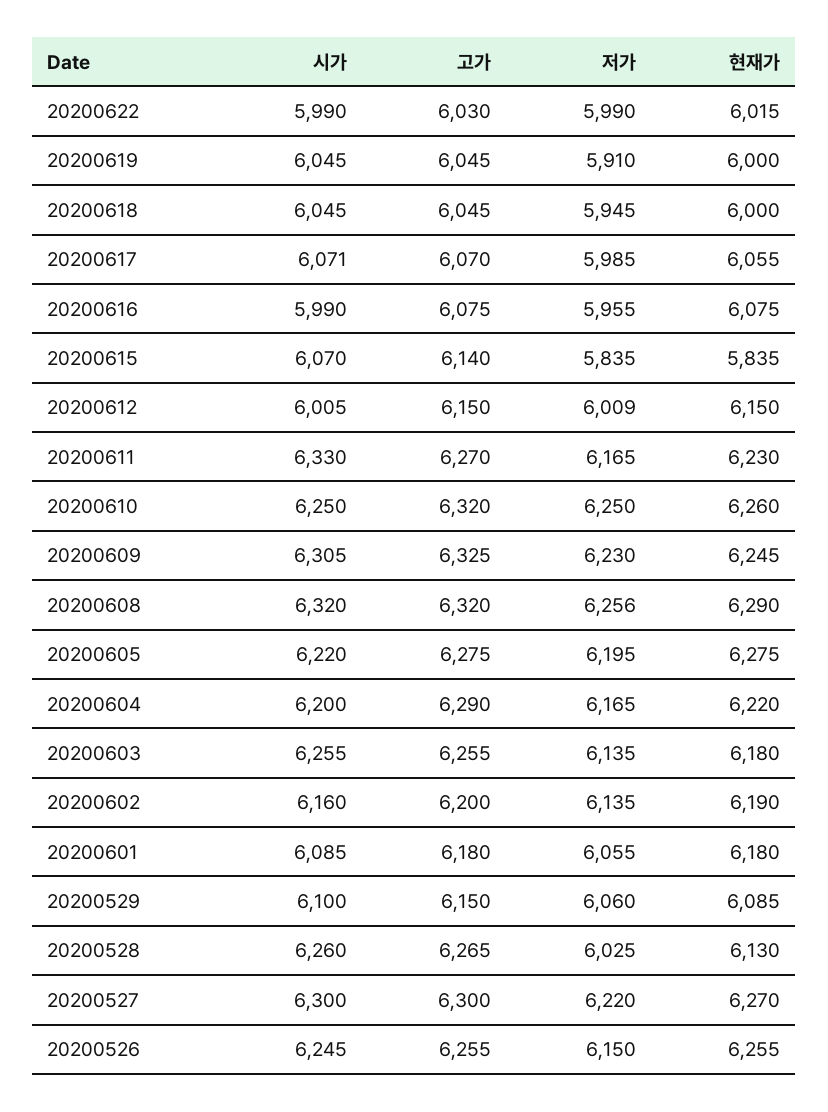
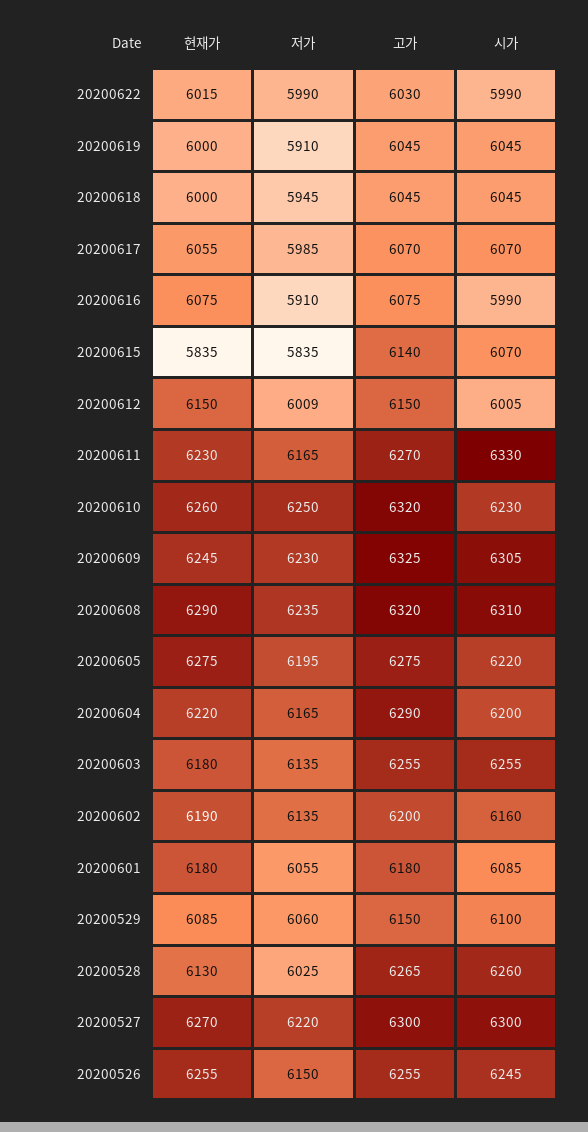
  {
    "시가": {
      "20200622": 5990,
      "20200619": 6045,
      "20200618": 6045,
-     "20200617": 6071,
+     "20200617": 6070,
      "20200616": 5990,
      "20200615": 6070,
      "20200612": 6005,
      "20200611": 6330,
-     "20200610": 6250,
+     "20200610": 6230,
      "20200609": 6305,
-     "20200608": 6320,
+     "20200608": 6310,
      "20200605": 6220,
      "20200604": 6200,
      "20200603": 6255,
      "20200602": 6160,
      "20200601": 6085,
      "20200529": 6100,
      "20200528": 6260,
      "20200527": 6300,
      "20200526": 6245
    },
    "고가": {
      "20200622": 6030,
      "20200619": 6045,
      "20200618": 6045,
      "20200617": 6070,
      "20200616": 6075,
      "20200615": 6140,
      "20200612": 6150,
      "20200611": 6270,
      "20200610": 6320,
      "20200609": 6325,
      "20200608": 6320,
      "20200605": 6275,
      "20200604": 6290,
      "20200603": 6255,
      "20200602": 6200,
      "20200601": 6180,
      "20200529": 6150,
      "20200528": 6265,
      "20200527": 6300,
      "20200526": 6255
    },
    "저가": {
      "20200622": 5990,
      "20200619": 5910,
      "20200618": 5945,
      "20200617": 5985,
-     "20200616": 5955,
+     "20200616": 5910,
      "20200615": 5835,
      "20200612": 6009,
      "20200611": 6165,
      "20200610": 6250,
      "20200609": 6230,
-     "20200608": 6256,
+     "20200608": 6235,
      "20200605": 6195,
      "20200604": 6165,
      "20200603": 6135,
      "20200602": 6135,
      "20200601": 6055,
      "20200529": 6060,
      "20200528": 6025,
      "20200527": 6220,
      "20200526": 6150
    },
    "현재가": {
      "20200622": 6015,
      "20200619": 6000,
      "20200618": 6000,
      "20200617": 6055,
      "20200616": 6075,
      "20200615": 5835,
      "20200612": 6150,
      "20200611": 6230,
      "20200610": 6260,
      "20200609": 6245,
      "20200608": 6290,
      "20200605": 6275,
      "20200604": 6220,
      "20200603": 6180,
      "20200602": 6190,
      "20200601": 6180,
      "20200529": 6085,
      "20200528": 6130,
      "20200527": 6270,
      "20200526": 6255
    }
  }

